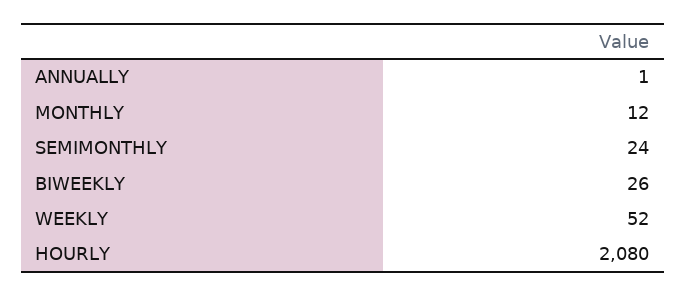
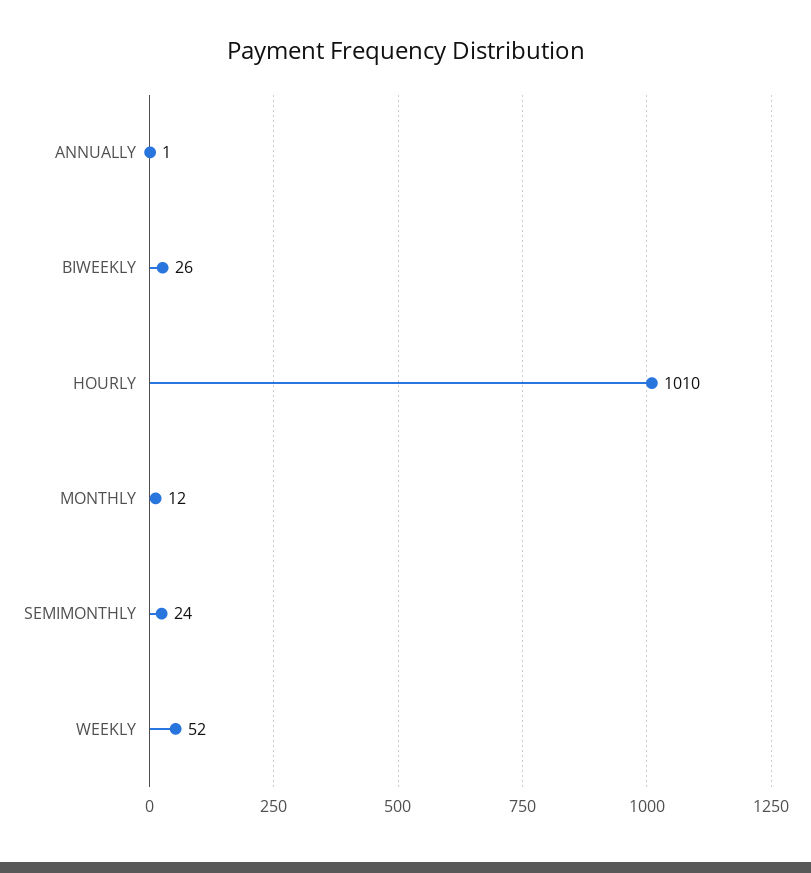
  {
    "ANNUALLY": 1,
    "MONTHLY": 12,
    "SEMIMONTHLY": 24,
    "BIWEEKLY": 26,
    "WEEKLY": 52,
-   "HOURLY": 2080
+   "HOURLY": 1010
  }

